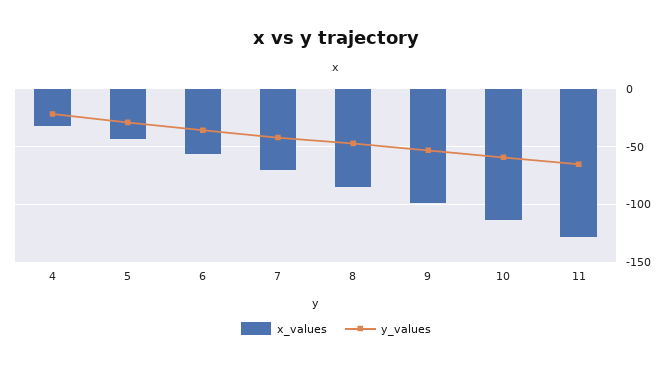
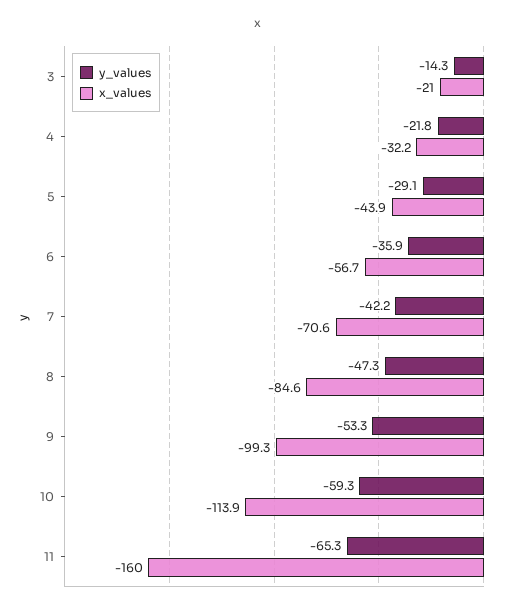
  {
    "x_values": {
      "4": -32.2,
      "5": -43.9,
      "6": -56.7,
      "7": -70.6,
      "8": -84.6,
      "9": -99.3,
      "10": -113.9,
-     "11": -130
+     "11": -160,
+     "3": -21
    },
    "y_values": {
      "4": -21.8,
      "5": -29.1,
      "6": -35.9,
      "7": -42.2,
      "8": -47.3,
      "9": -53.3,
      "10": -59.3,
-     "11": -65.3
+     "11": -65.3,
+     "3": -14.3
    }
  }

